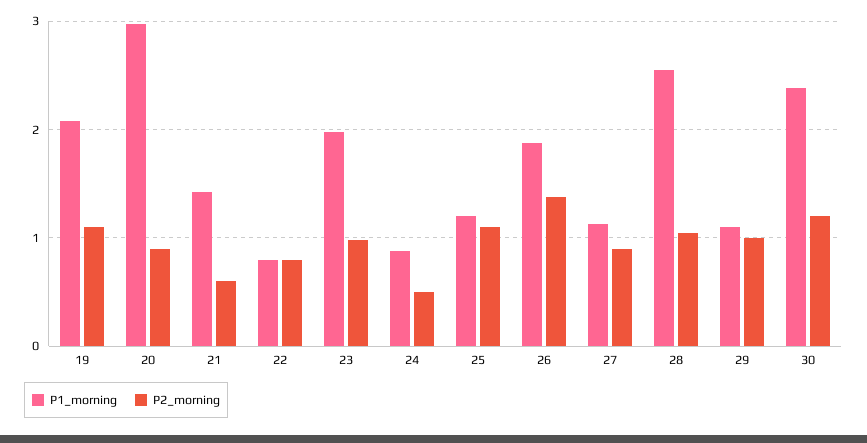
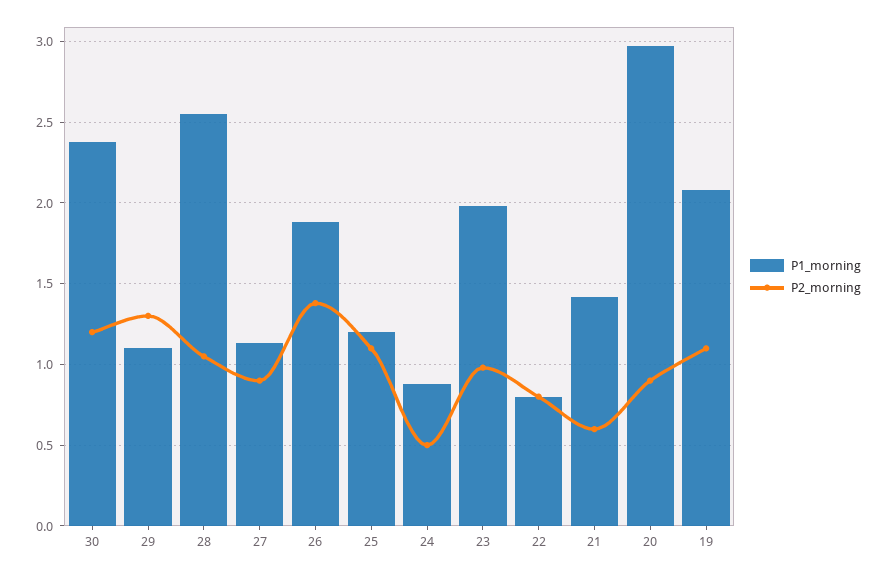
  {
    "P1_morning": {
      "19": 2.1,
      "20": 2.95,
      "21": 1.4,
      "22": 0.8,
      "23": 2,
      "24": 0.9,
      "25": 1.2,
      "26": 1.9,
      "27": 1.15,
      "28": 2.55,
      "29": 1.1,
      "30": 2.4
    },
    "P2_morning": {
      "19": 1.1,
      "20": 0.9,
      "21": 0.6,
      "22": 0.8,
      "23": 1,
      "24": 0.5,
      "25": 1.1,
      "26": 1.4,
      "27": 0.9,
      "28": 1.05,
-     "29": 1,
+     "29": 1.3,
      "30": 1.2
    }
  }

